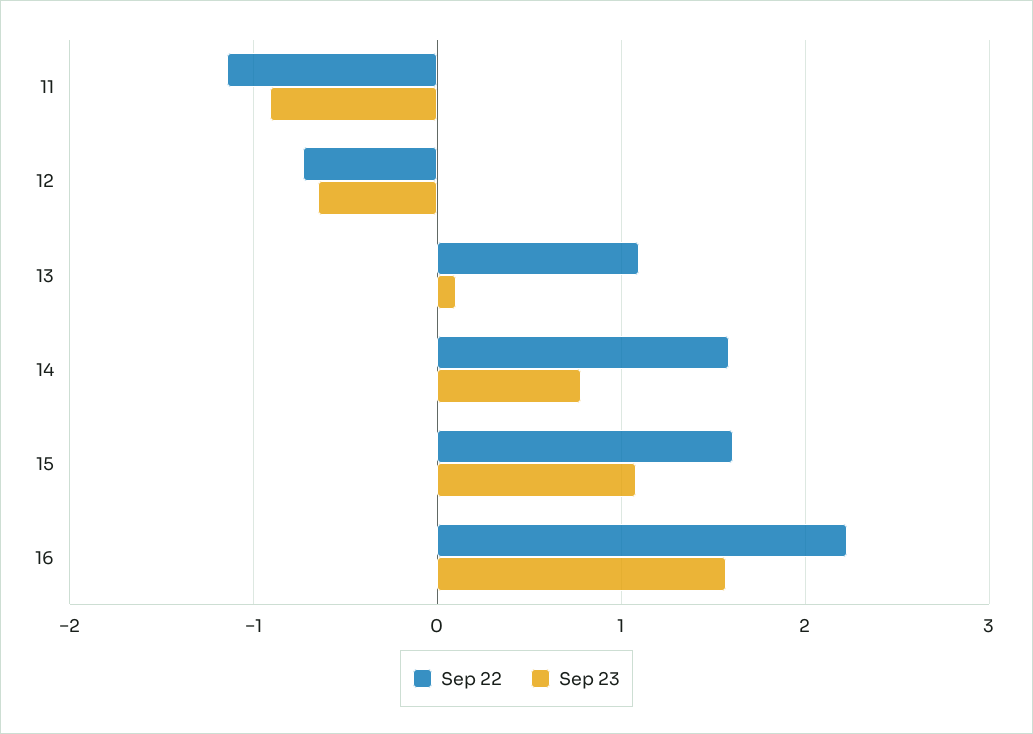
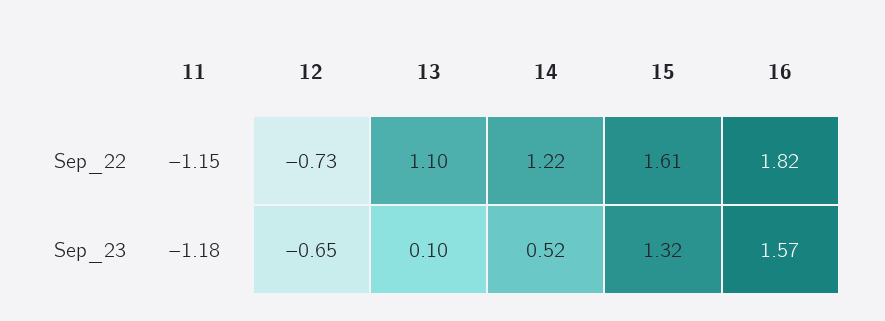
  {
    "Sep 22": {
      "11": -1.15,
      "12": -0.73,
      "13": 1.1,
-     "14": 1.6,
+     "14": 1.22,
      "15": 1.61,
-     "16": 2.2
+     "16": 1.82
    },
    "Sep 23": {
-     "11": -0.9,
+     "11": -1.18,
      "12": -0.65,
      "13": 0.1,
-     "14": 0.8,
+     "14": 0.52,
-     "15": 1.1,
+     "15": 1.32,
      "16": 1.57
    }
  }

